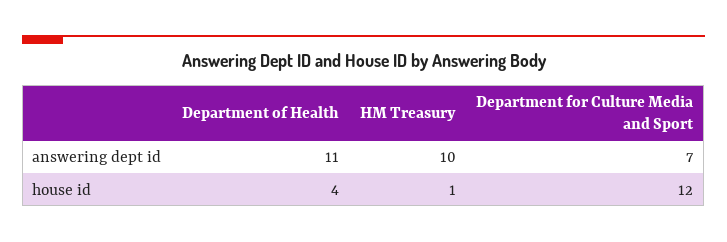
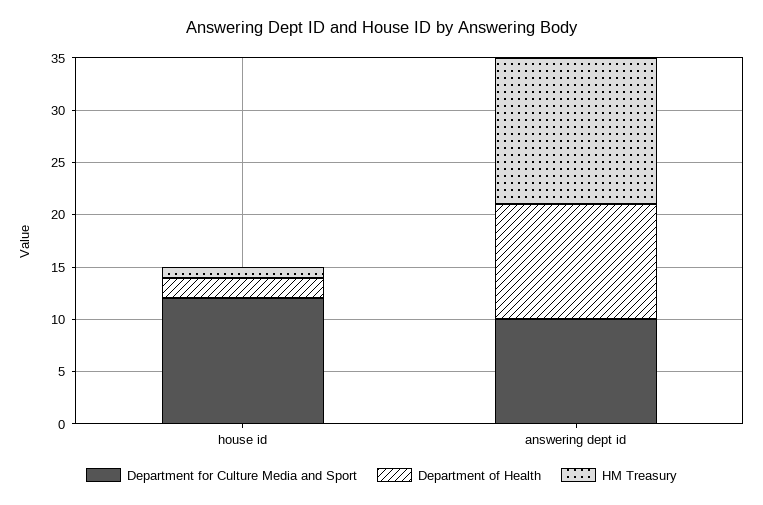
  {
    "Department of Health": {
      "answering dept id": 11,
-     "house id": 4
+     "house id": 2
    },
    "HM Treasury": {
-     "answering dept id": 10,
+     "answering dept id": 14,
      "house id": 1
    },
    "Department for Culture Media and Sport": {
-     "answering dept id": 7,
+     "answering dept id": 10,
      "house id": 12
    }
  }

